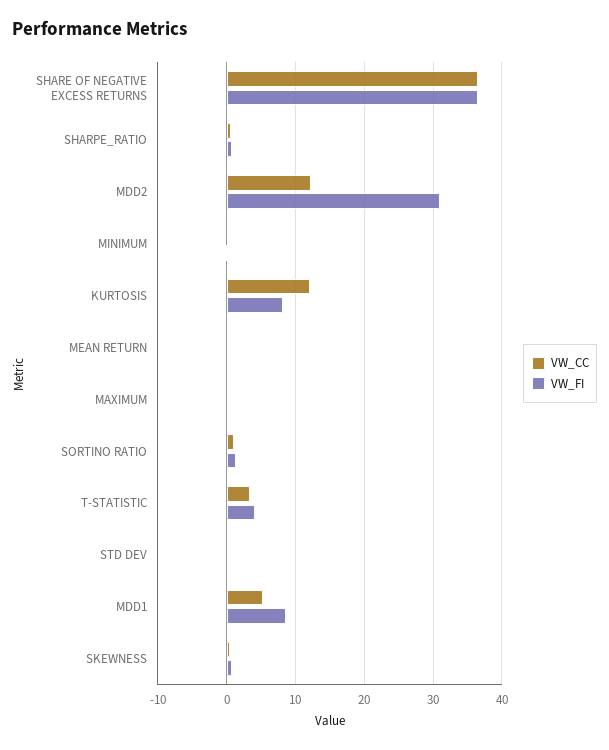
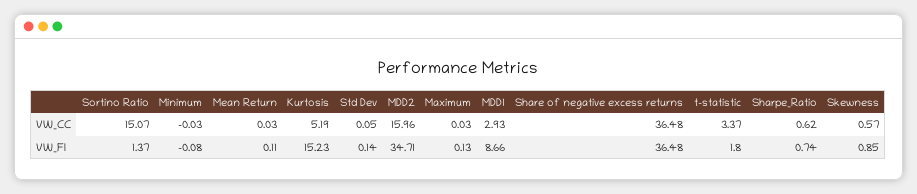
  {
    "VW_CC": {
      "SHARE OF NEGATIVE EXCESS RETURNS": 36.48,
      "SHARPE_RATIO": 0.62,
-     "MDD2": 12,
+     "MDD2": 15.96,
      "MINIMUM": -0.03,
-     "KURTOSIS": 12,
+     "KURTOSIS": 5.19,
      "MEAN RETURN": 0.03,
      "MAXIMUM": 0.03,
-     "SORTINO RATIO": 1,
+     "SORTINO RATIO": 15.07,
      "T-STATISTIC": 3.37,
      "STD DEV": 0.05,
-     "MDD1": 5,
+     "MDD1": 2.93,
      "SKEWNESS": 0.57
    },
    "VW_FI": {
      "SHARE OF NEGATIVE EXCESS RETURNS": 36.48,
      "SHARPE_RATIO": 0.74,
-     "MDD2": 31,
+     "MDD2": 34.71,
      "MINIMUM": -0.08,
-     "KURTOSIS": 8,
+     "KURTOSIS": 15.23,
      "MEAN RETURN": 0.11,
      "MAXIMUM": 0.13,
      "SORTINO RATIO": 1.37,
-     "T-STATISTIC": 4,
+     "T-STATISTIC": 1.8,
      "STD DEV": 0.14,
      "MDD1": 8.66,
      "SKEWNESS": 0.85
    }
  }

